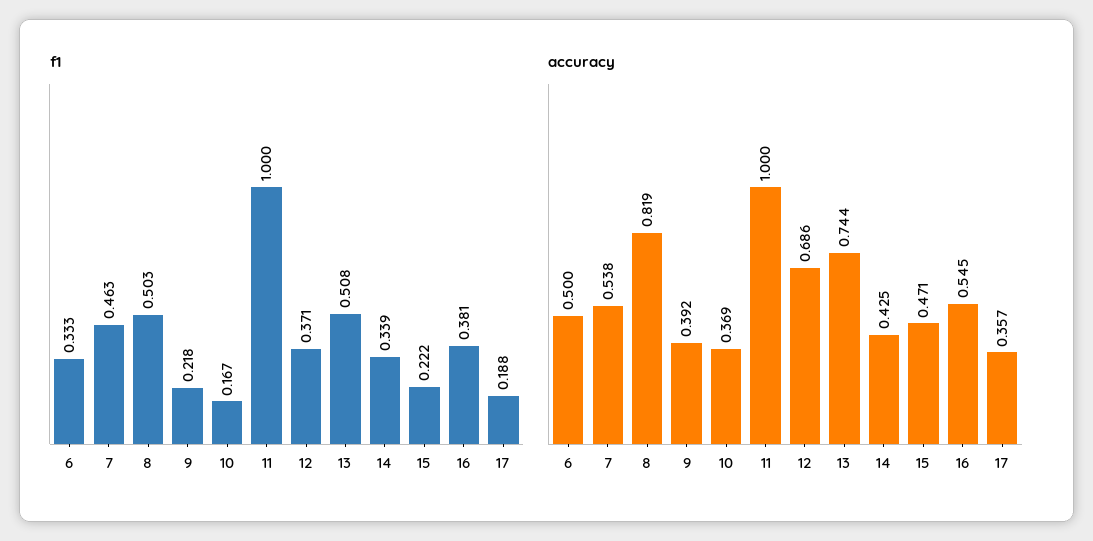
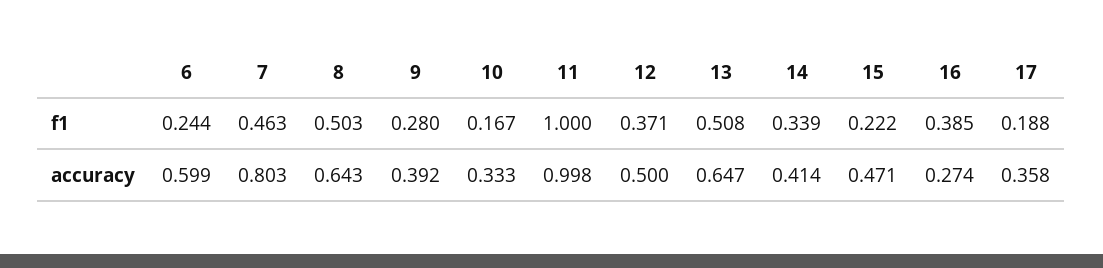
  {
    "f1": {
-     "6": 0.333,
+     "6": 0.244,
      "7": 0.463,
      "8": 0.503,
-     "9": 0.218,
+     "9": 0.28,
      "10": 0.167,
      "11": 1,
      "12": 0.371,
      "13": 0.508,
      "14": 0.339,
      "15": 0.222,
-     "16": 0.381,
+     "16": 0.385,
      "17": 0.188
    },
    "accuracy": {
-     "6": 0.5,
+     "6": 0.599,
-     "7": 0.538,
+     "7": 0.803,
-     "8": 0.819,
+     "8": 0.643,
      "9": 0.392,
-     "10": 0.369,
+     "10": 0.333,
-     "11": 1,
+     "11": 0.998,
-     "12": 0.686,
+     "12": 0.5,
-     "13": 0.744,
+     "13": 0.647,
-     "14": 0.425,
+     "14": 0.414,
      "15": 0.471,
-     "16": 0.545,
+     "16": 0.274,
-     "17": 0.357
+     "17": 0.358
    }
  }

